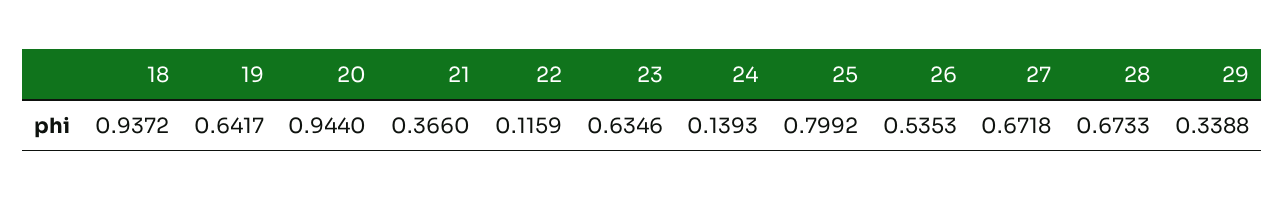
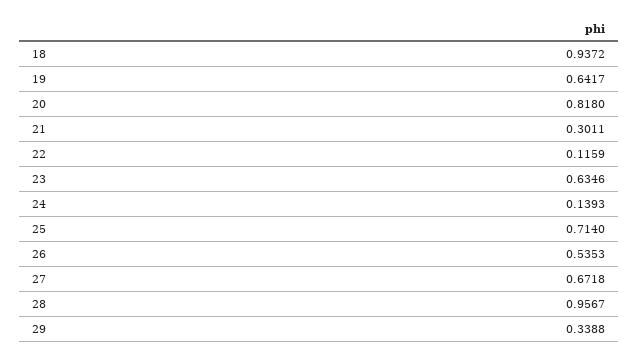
  {
    "18": 0.9372,
    "19": 0.6417,
-   "20": 0.944,
+   "20": 0.818,
-   "21": 0.366,
+   "21": 0.3011,
    "22": 0.1159,
    "23": 0.6346,
    "24": 0.1393,
-   "25": 0.7992,
+   "25": 0.714,
    "26": 0.5353,
    "27": 0.6718,
-   "28": 0.6733,
+   "28": 0.9567,
    "29": 0.3388
  }

